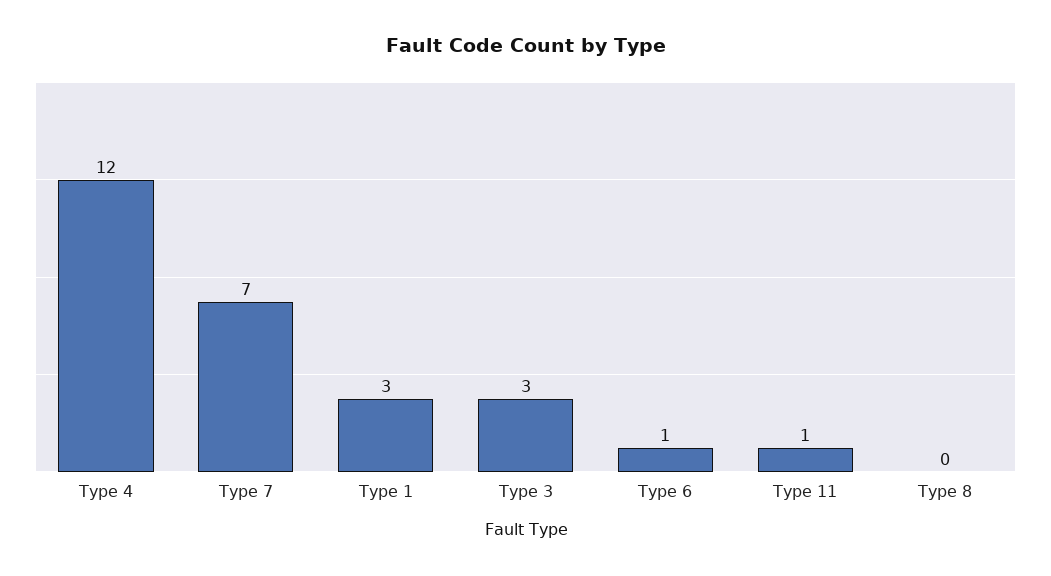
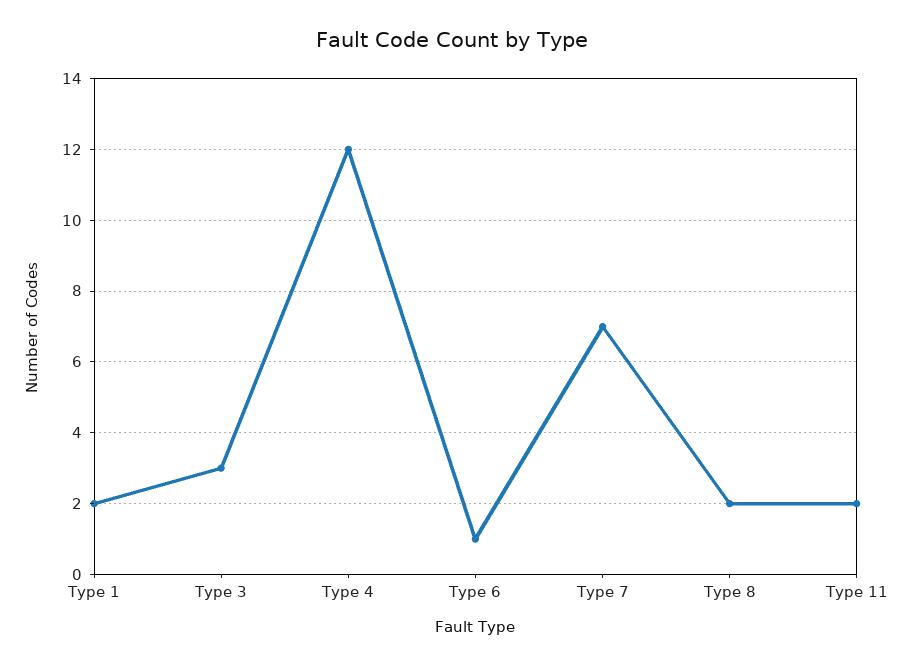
  {
    "Type 4": 12,
    "Type 7": 7,
-   "Type 1": 3,
+   "Type 1": 2,
    "Type 3": 3,
    "Type 6": 1,
-   "Type 11": 1,
+   "Type 11": 2,
-   "Type 8": 0
+   "Type 8": 2
  }

